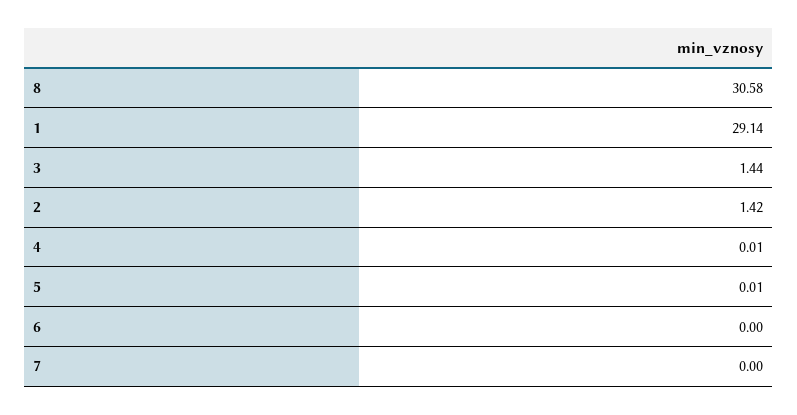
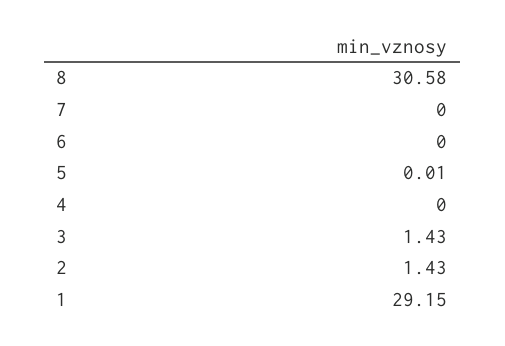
  {
    "8": 30.58,
-   "1": 29.14,
+   "1": 29.15,
-   "3": 1.44,
+   "3": 1.43,
-   "2": 1.42,
+   "2": 1.43,
-   "4": 0.01,
+   "4": 0,
    "5": 0.01,
    "6": 0,
    "7": 0
  }

